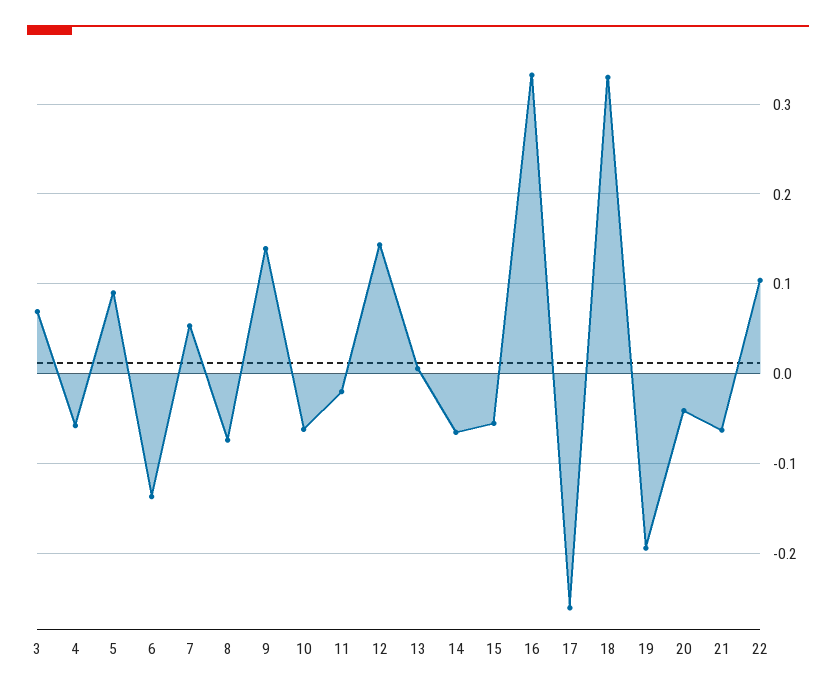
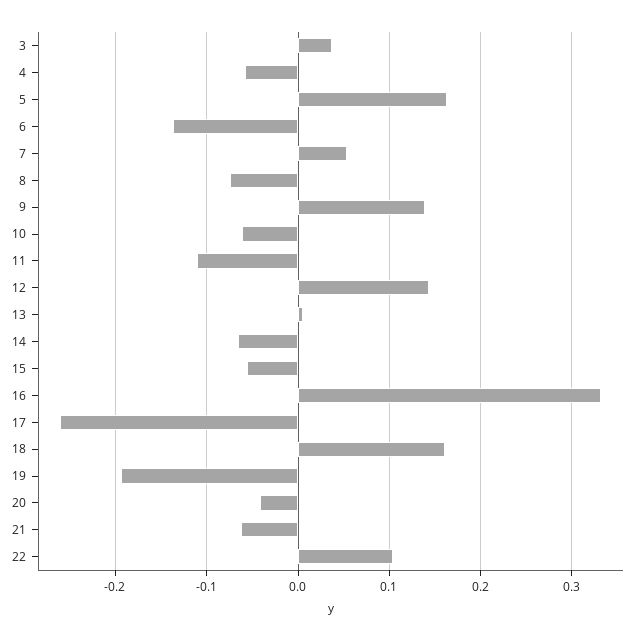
  {
-   "3": 0.07,
+   "3": 0.04,
    "4": -0.06,
-   "5": 0.09,
+   "5": 0.16,
    "6": -0.14,
    "7": 0.05,
    "8": -0.07,
    "9": 0.14,
    "10": -0.06,
-   "11": -0.02,
+   "11": -0.11,
    "12": 0.14,
    "13": 0.01,
    "14": -0.07,
    "15": -0.06,
    "16": 0.33,
    "17": -0.26,
-   "18": 0.33,
+   "18": 0.16,
    "19": -0.19,
    "20": -0.04,
    "21": -0.06,
    "22": 0.1
  }

